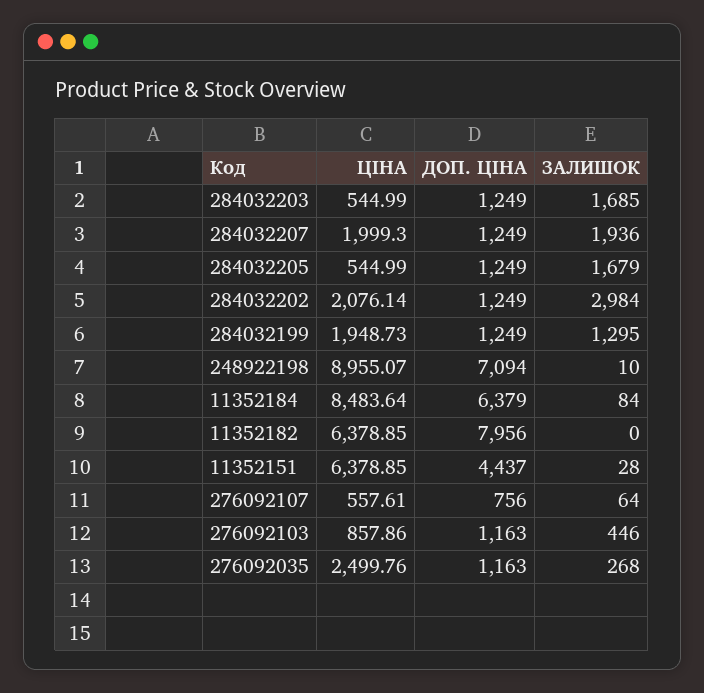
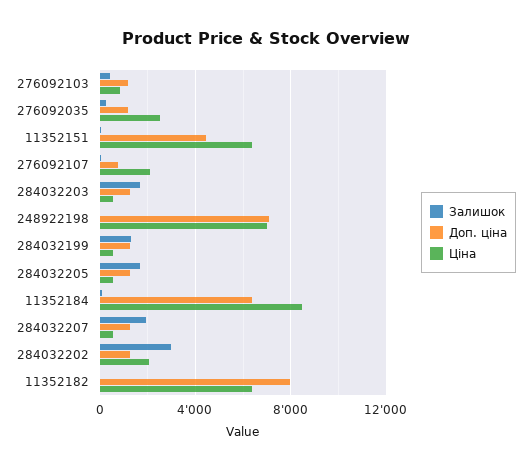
  {
    "ЦІНА": {
      "284032203": 544.99,
-     "284032207": 1999.3,
+     "284032207": 500,
      "284032205": 544.99,
      "284032202": 2076.14,
-     "284032199": 1948.73,
+     "284032199": 500,
-     "248922198": 8955.07,
+     "248922198": 7000,
      "11352184": 8483.64,
      "11352182": 6378.85,
      "11352151": 6378.85,
-     "276092107": 557.61,
+     "276092107": 2000,
      "276092103": 857.86,
      "276092035": 2499.76
    },
    "ДОП. ЦІНА": {
      "284032203": 1249,
      "284032207": 1249,
      "284032205": 1249,
      "284032202": 1249,
      "284032199": 1249,
      "248922198": 7094,
      "11352184": 6379,
      "11352182": 7956,
      "11352151": 4437,
      "276092107": 756,
      "276092103": 1163,
      "276092035": 1163
    },
    "ЗАЛИШОК": {
      "284032203": 1685,
      "284032207": 1936,
      "284032205": 1679,
      "284032202": 2984,
      "284032199": 1295,
      "248922198": 10,
      "11352184": 84,
      "11352182": 0,
      "11352151": 28,
      "276092107": 64,
      "276092103": 446,
      "276092035": 268
    }
  }

